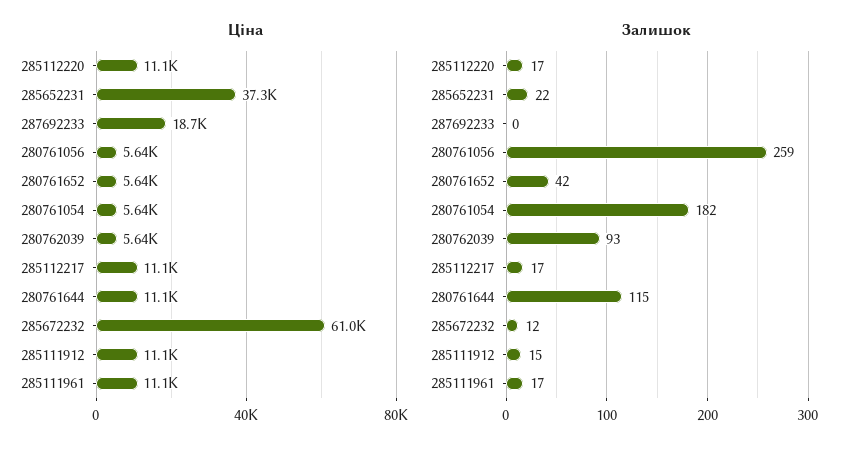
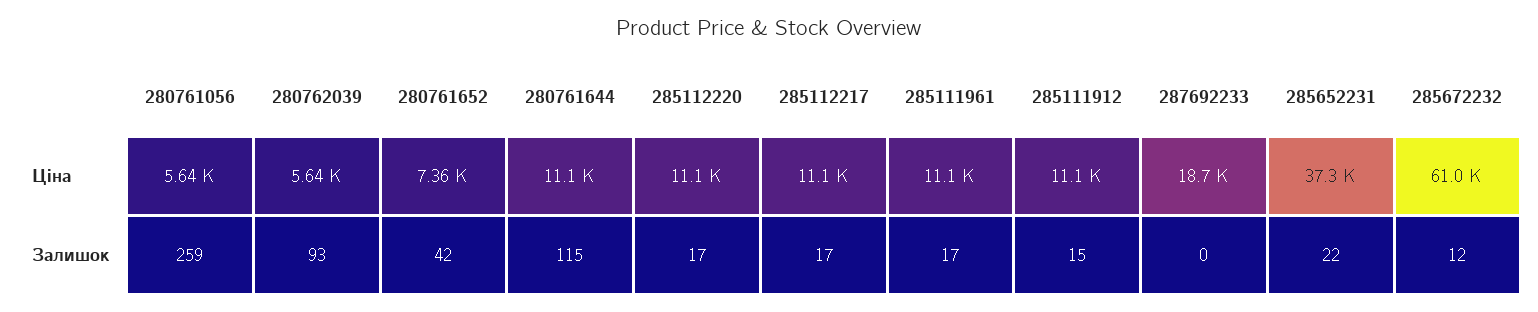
  {
    "Ціна": {
      "285112220": 11100,
      "285652231": 37300,
      "287692233": 18700,
      "280761056": 5640,
-     "280761652": 5640,
+     "280761652": 7360,
-     "280761054": 5640,
      "280762039": 5640,
      "285112217": 11100,
      "280761644": 11100,
      "285672232": 61000,
      "285111912": 11100,
      "285111961": 11100
    },
    "Залишок": {
      "285112220": 17,
      "285652231": 22,
      "287692233": 0,
      "280761056": 259,
      "280761652": 42,
-     "280761054": 182,
      "280762039": 93,
      "285112217": 17,
      "280761644": 115,
      "285672232": 12,
      "285111912": 15,
      "285111961": 17
    }
  }

